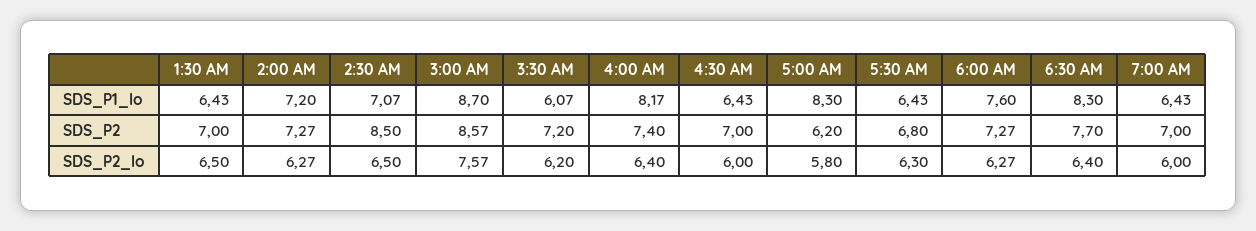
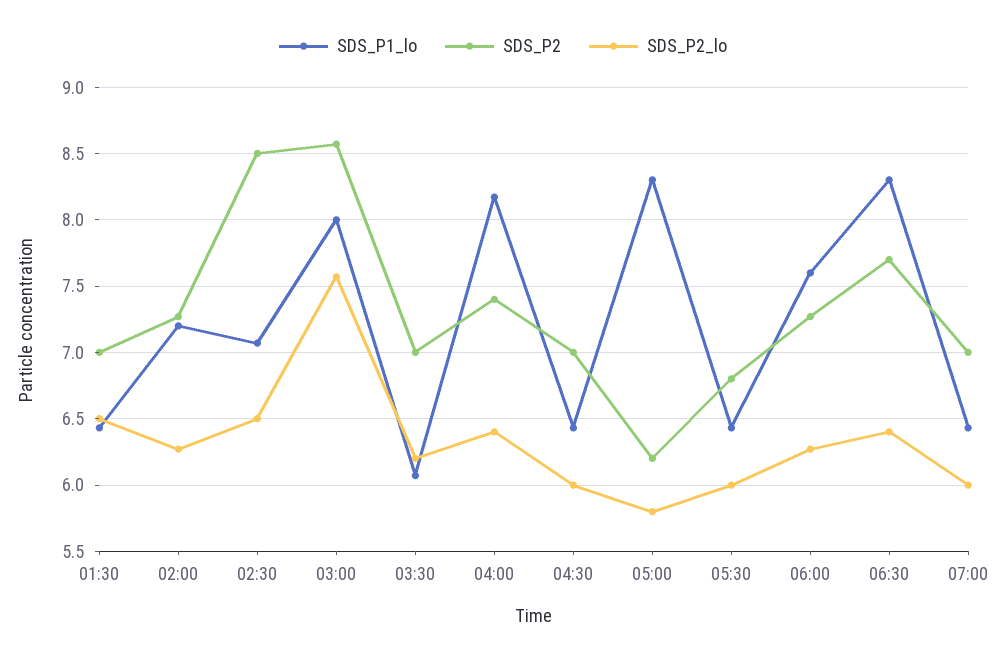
  {
    "SDS_P1_lo": {
      "1:30 AM": 6.43,
      "2:00 AM": 7.2,
      "2:30 AM": 7.07,
-     "3:00 AM": 8.7,
+     "3:00 AM": 8,
      "3:30 AM": 6.07,
      "4:00 AM": 8.17,
      "4:30 AM": 6.43,
      "5:00 AM": 8.3,
      "5:30 AM": 6.43,
      "6:00 AM": 7.6,
      "6:30 AM": 8.3,
      "7:00 AM": 6.43
    },
    "SDS_P2": {
      "1:30 AM": 7,
      "2:00 AM": 7.27,
      "2:30 AM": 8.5,
      "3:00 AM": 8.57,
-     "3:30 AM": 7.2,
+     "3:30 AM": 7,
      "4:00 AM": 7.4,
      "4:30 AM": 7,
      "5:00 AM": 6.2,
      "5:30 AM": 6.8,
      "6:00 AM": 7.27,
      "6:30 AM": 7.7,
      "7:00 AM": 7
    },
    "SDS_P2_lo": {
      "1:30 AM": 6.5,
      "2:00 AM": 6.27,
      "2:30 AM": 6.5,
      "3:00 AM": 7.57,
      "3:30 AM": 6.2,
      "4:00 AM": 6.4,
      "4:30 AM": 6,
      "5:00 AM": 5.8,
-     "5:30 AM": 6.3,
+     "5:30 AM": 6,
      "6:00 AM": 6.27,
      "6:30 AM": 6.4,
      "7:00 AM": 6
    }
  }

